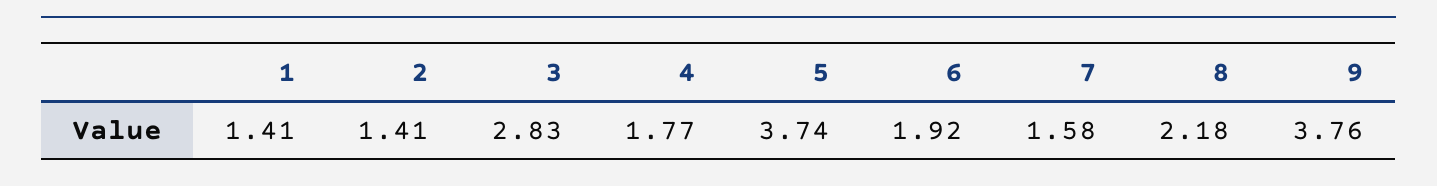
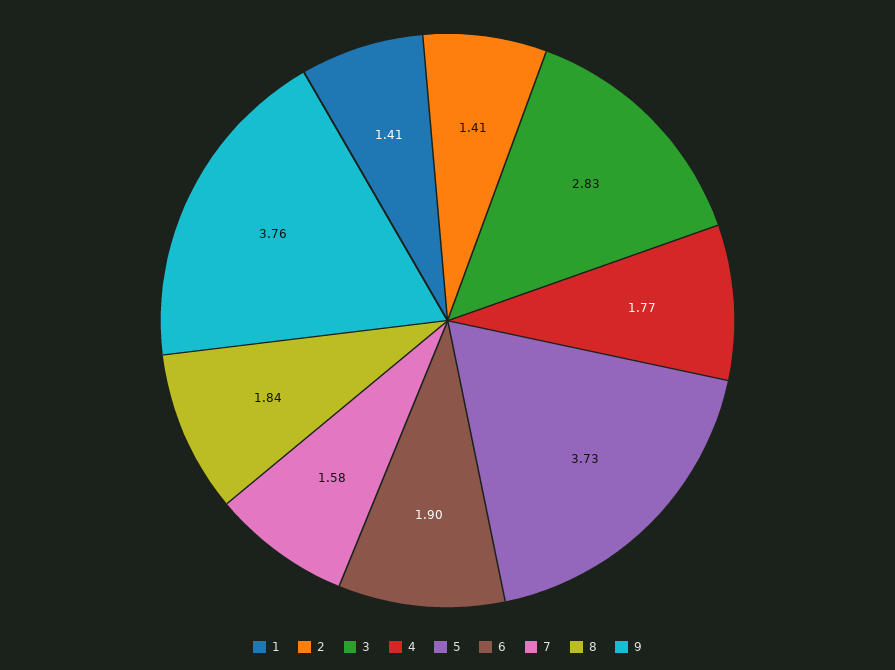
  {
    "1": 1.41,
    "2": 1.41,
    "3": 2.83,
    "4": 1.77,
-   "5": 3.74,
+   "5": 3.73,
-   "6": 1.92,
+   "6": 1.9,
    "7": 1.58,
-   "8": 2.18,
+   "8": 1.84,
    "9": 3.76
  }

